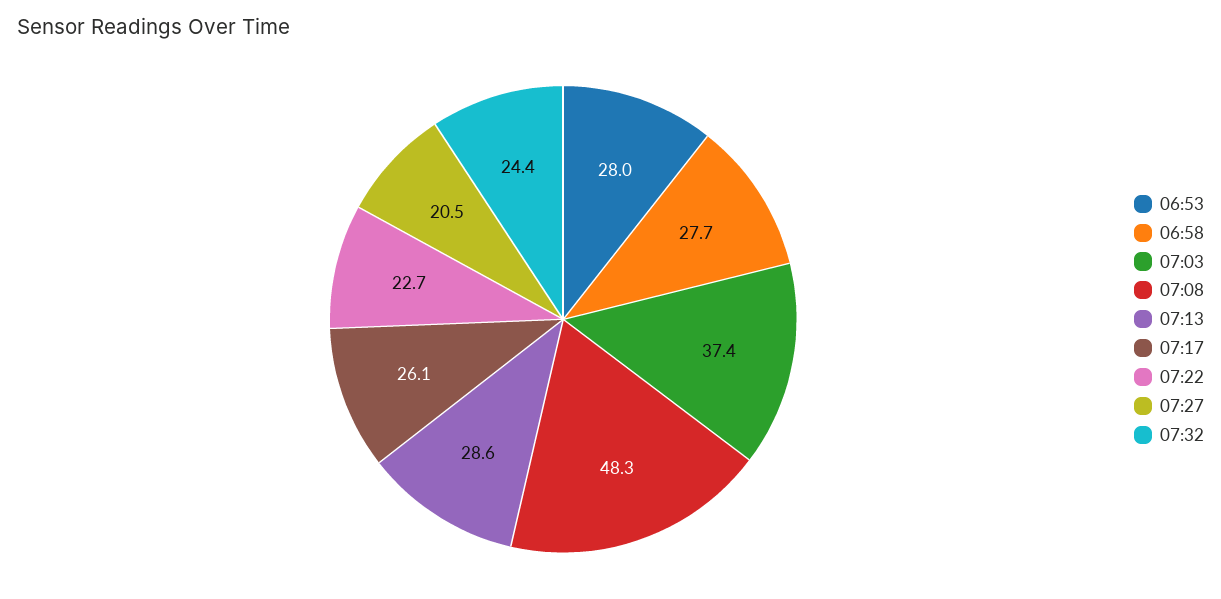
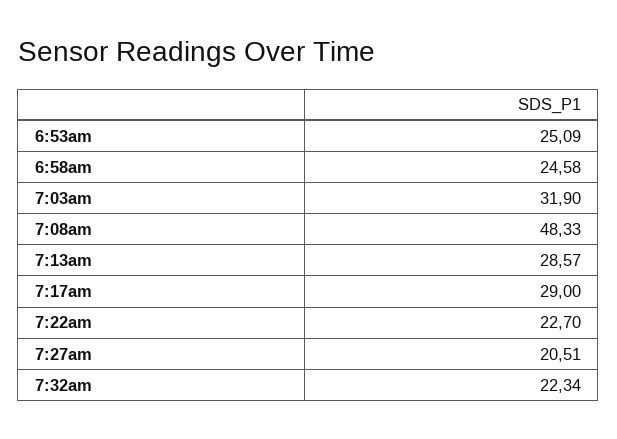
  {
-   "06:53": 28,
+   "06:53": 25.09,
-   "06:58": 27.7,
+   "06:58": 24.58,
-   "07:03": 37.4,
+   "07:03": 31.9,
    "07:08": 48.33,
    "07:13": 28.57,
-   "07:17": 26.1,
+   "07:17": 29,
    "07:22": 22.7,
    "07:27": 20.51,
-   "07:32": 24.4
+   "07:32": 22.34
  }

